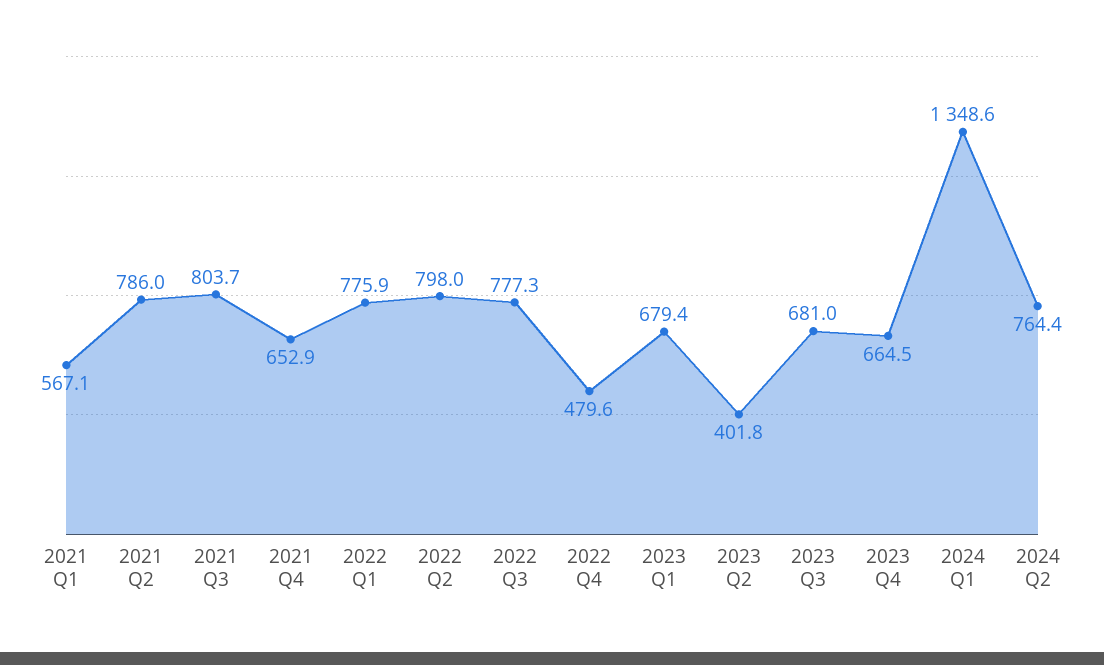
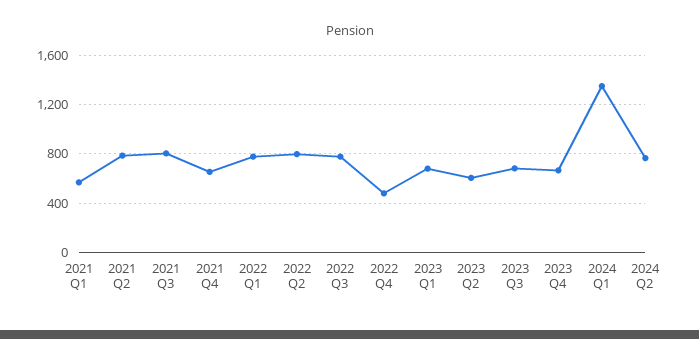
  {
    "2021 Q1": 567.1,
    "2021 Q2": 786,
    "2021 Q3": 803.7,
    "2021 Q4": 652.9,
    "2022 Q1": 775.9,
    "2022 Q2": 798,
    "2022 Q3": 777.3,
    "2022 Q4": 479.6,
    "2023 Q1": 679.4,
-   "2023 Q2": 401.8,
+   "2023 Q2": 600,
    "2023 Q3": 681,
    "2023 Q4": 664.5,
    "2024 Q1": 1348.6,
    "2024 Q2": 764.4
  }

